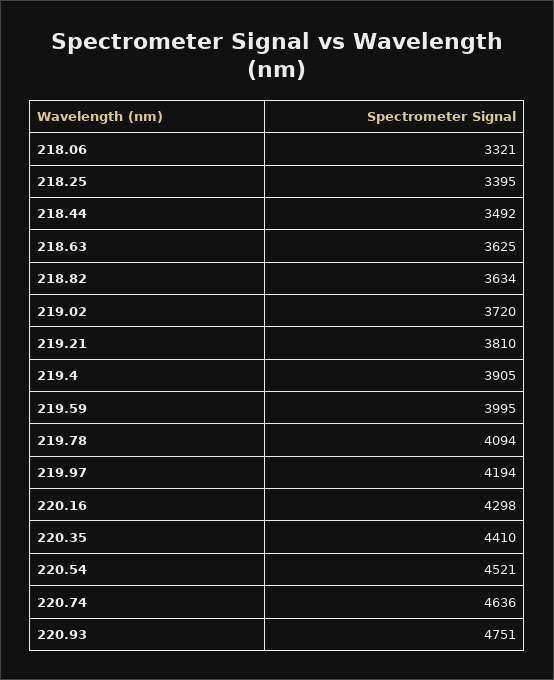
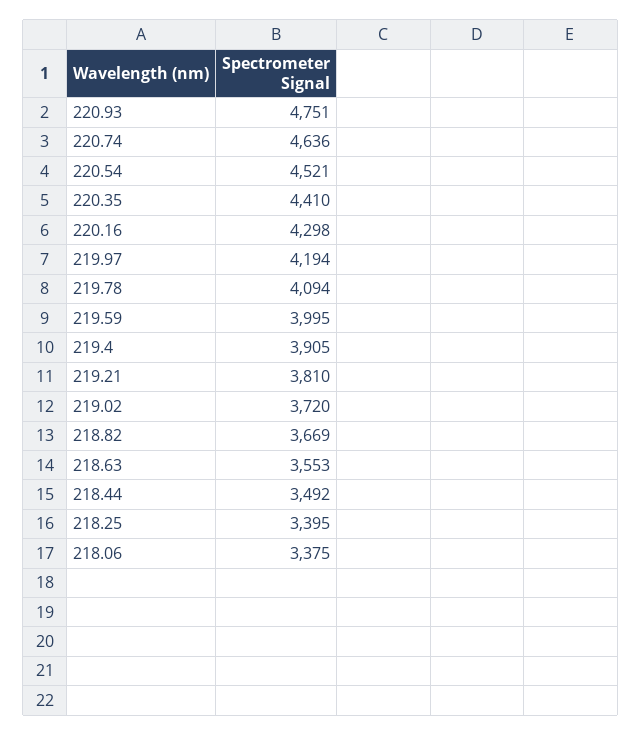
  {
-   "218.06": 3321,
+   "218.06": 3375,
    "218.25": 3395,
    "218.44": 3492,
-   "218.63": 3625,
+   "218.63": 3553,
-   "218.82": 3634,
+   "218.82": 3669,
    "219.02": 3720,
    "219.21": 3810,
    "219.4": 3905,
    "219.59": 3995,
    "219.78": 4094,
    "219.97": 4194,
    "220.16": 4298,
    "220.35": 4410,
    "220.54": 4521,
    "220.74": 4636,
    "220.93": 4751
  }

